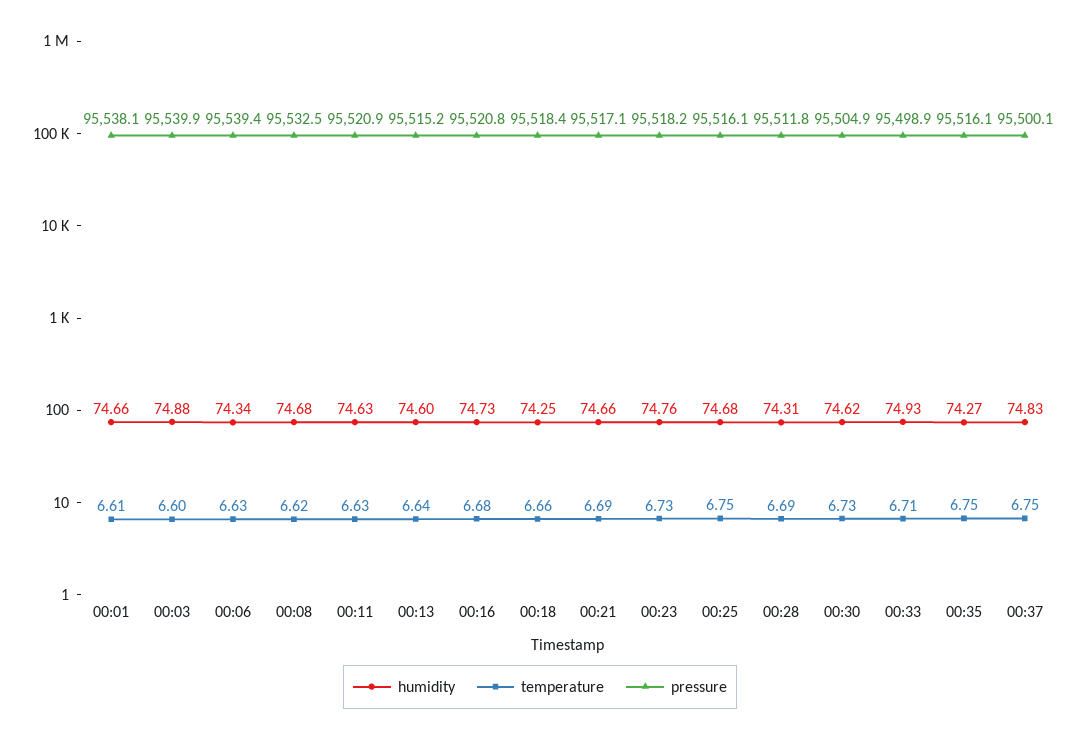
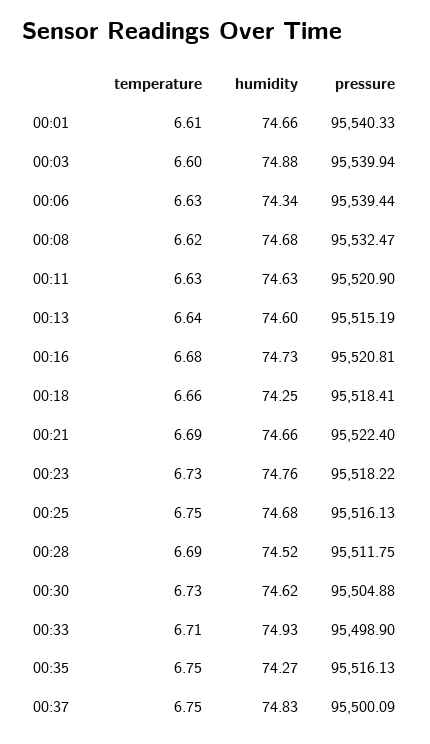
  {
    "humidity": {
      "00:01": 74.66,
      "00:03": 74.88,
      "00:06": 74.34,
      "00:08": 74.68,
      "00:11": 74.63,
      "00:13": 74.6,
      "00:16": 74.73,
      "00:18": 74.25,
      "00:21": 74.66,
      "00:23": 74.76,
      "00:25": 74.68,
-     "00:28": 74.31,
+     "00:28": 74.52,
      "00:30": 74.62,
      "00:33": 74.93,
      "00:35": 74.27,
      "00:37": 74.83
    },
    "temperature": {
      "00:01": 6.61,
      "00:03": 6.6,
      "00:06": 6.63,
      "00:08": 6.62,
      "00:11": 6.63,
      "00:13": 6.64,
      "00:16": 6.68,
      "00:18": 6.66,
      "00:21": 6.69,
      "00:23": 6.73,
      "00:25": 6.75,
      "00:28": 6.69,
      "00:30": 6.73,
      "00:33": 6.71,
      "00:35": 6.75,
      "00:37": 6.75
    },
    "pressure": {
-     "00:01": 95538.1,
+     "00:01": 95540.33,
      "00:03": 95539.94,
      "00:06": 95539.44,
      "00:08": 95532.47,
      "00:11": 95520.9,
      "00:13": 95515.19,
      "00:16": 95520.81,
      "00:18": 95518.41,
-     "00:21": 95517.1,
+     "00:21": 95522.4,
      "00:23": 95518.22,
      "00:25": 95516.13,
      "00:28": 95511.75,
      "00:30": 95504.88,
      "00:33": 95498.9,
      "00:35": 95516.13,
      "00:37": 95500.09
    }
  }

